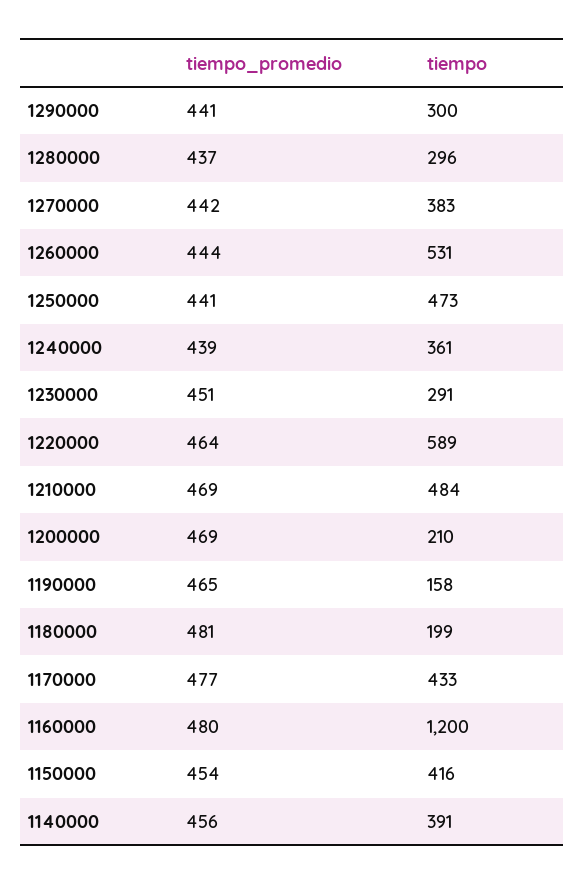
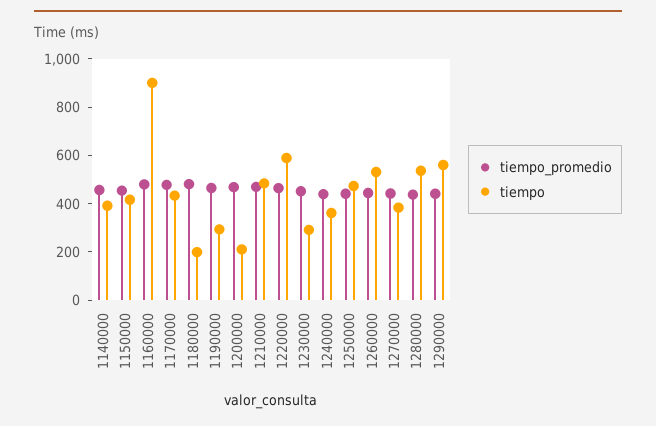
  {
    "tiempo_promedio": {
      "1290000": 441,
      "1280000": 437,
      "1270000": 442,
      "1260000": 444,
      "1250000": 441,
      "1240000": 439,
      "1230000": 451,
      "1220000": 464,
      "1210000": 469,
      "1200000": 469,
      "1190000": 465,
      "1180000": 481,
      "1170000": 477,
      "1160000": 480,
      "1150000": 454,
      "1140000": 456
    },
    "tiempo": {
-     "1290000": 300,
+     "1290000": 550,
-     "1280000": 296,
+     "1280000": 550,
      "1270000": 383,
      "1260000": 531,
      "1250000": 473,
      "1240000": 361,
      "1230000": 291,
      "1220000": 589,
      "1210000": 484,
      "1200000": 210,
-     "1190000": 158,
+     "1190000": 300,
      "1180000": 199,
      "1170000": 433,
-     "1160000": 1200,
+     "1160000": 900,
      "1150000": 416,
      "1140000": 391
    }
  }

